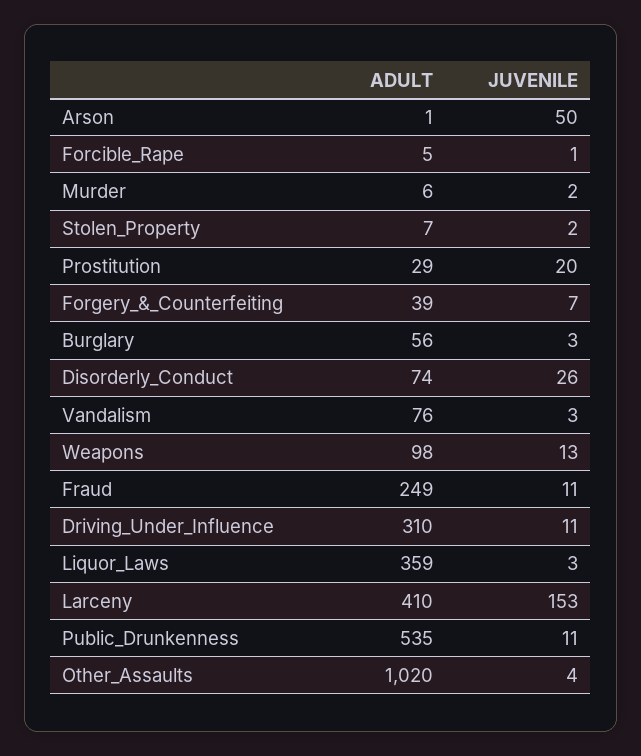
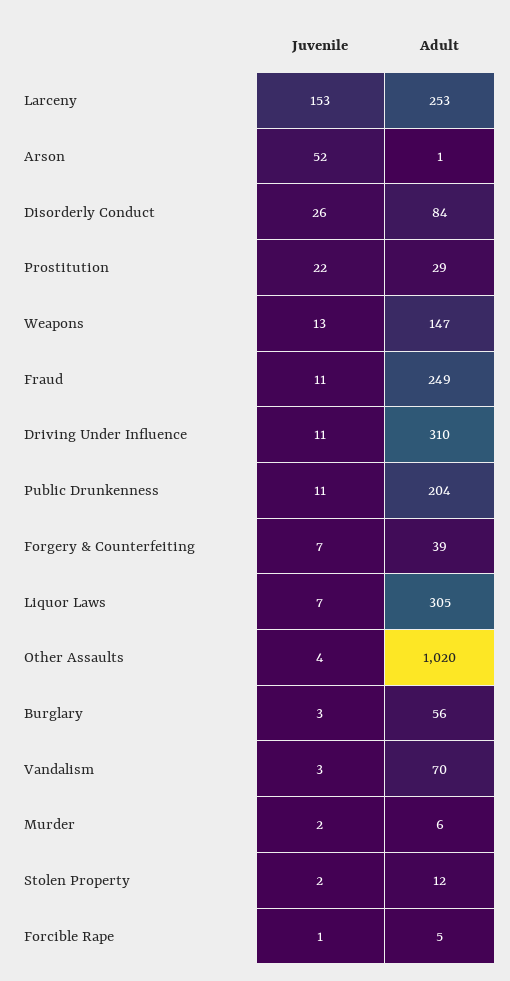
  {
    "ADULT": {
      "Arson": 1,
      "Forcible_Rape": 5,
      "Murder": 6,
-     "Stolen_Property": 7,
+     "Stolen_Property": 12,
      "Prostitution": 29,
      "Forgery_&_Counterfeiting": 39,
      "Burglary": 56,
-     "Disorderly_Conduct": 74,
+     "Disorderly_Conduct": 84,
-     "Vandalism": 76,
+     "Vandalism": 70,
-     "Weapons": 98,
+     "Weapons": 147,
      "Fraud": 249,
      "Driving_Under_Influence": 310,
-     "Liquor_Laws": 359,
+     "Liquor_Laws": 305,
-     "Larceny": 410,
+     "Larceny": 253,
-     "Public_Drunkenness": 535,
+     "Public_Drunkenness": 204,
      "Other_Assaults": 1020
    },
    "JUVENILE": {
-     "Arson": 50,
+     "Arson": 52,
      "Forcible_Rape": 1,
      "Murder": 2,
      "Stolen_Property": 2,
-     "Prostitution": 20,
+     "Prostitution": 22,
      "Forgery_&_Counterfeiting": 7,
      "Burglary": 3,
      "Disorderly_Conduct": 26,
      "Vandalism": 3,
      "Weapons": 13,
      "Fraud": 11,
      "Driving_Under_Influence": 11,
-     "Liquor_Laws": 3,
+     "Liquor_Laws": 7,
      "Larceny": 153,
      "Public_Drunkenness": 11,
      "Other_Assaults": 4
    }
  }

